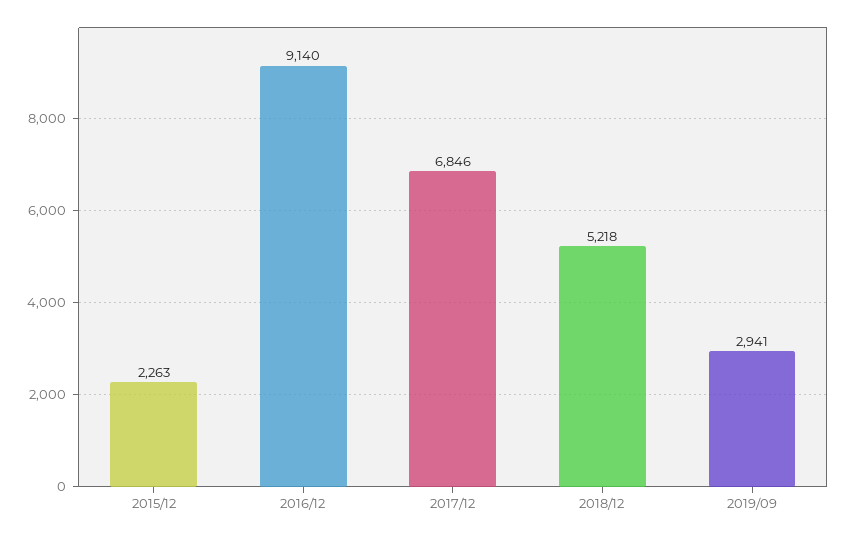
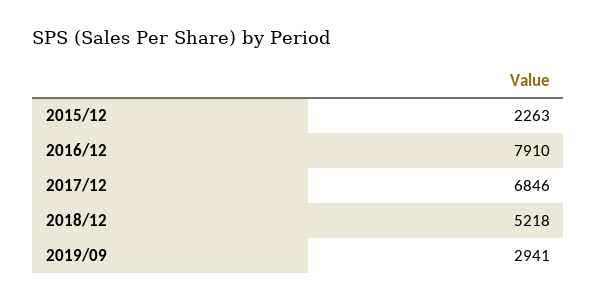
  {
    "2015/12": 2263,
-   "2016/12": 9140,
+   "2016/12": 7910,
    "2017/12": 6846,
    "2018/12": 5218,
    "2019/09": 2941
  }

